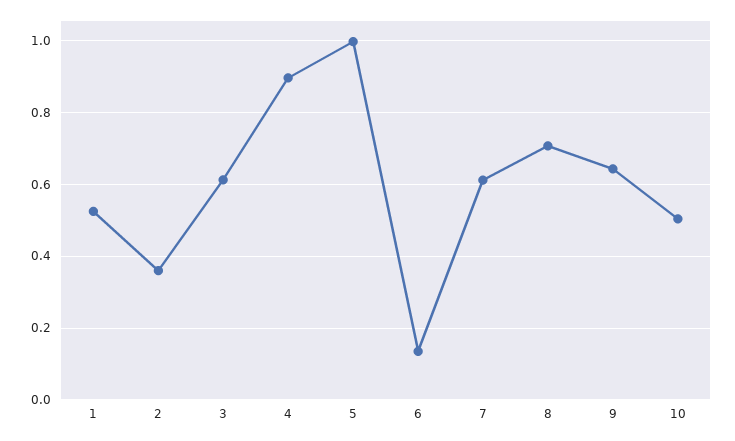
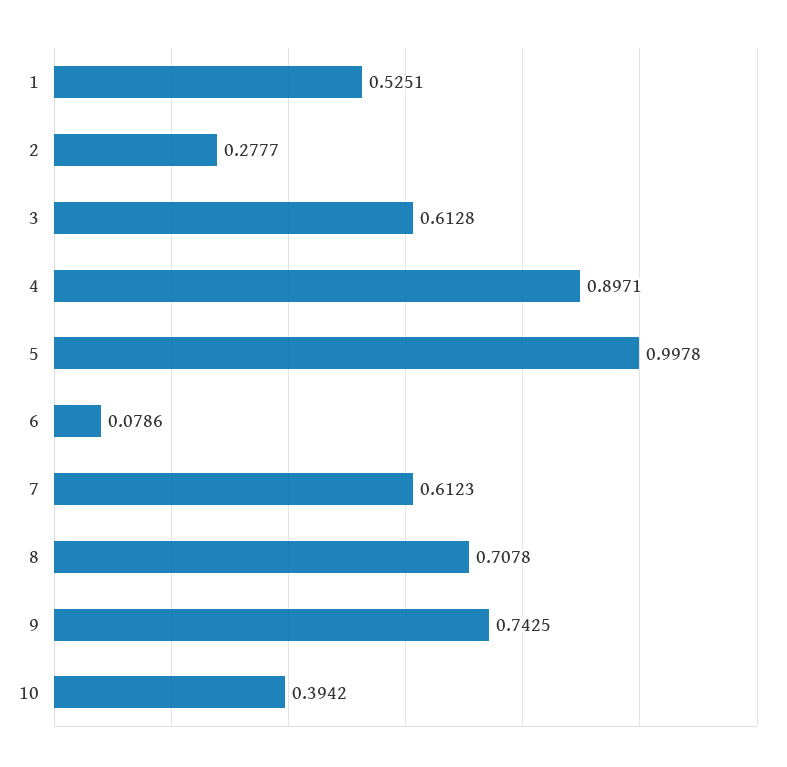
  {
    "1": 0.5251,
-   "2": 0.36,
+   "2": 0.2777,
    "3": 0.6128,
    "4": 0.8971,
    "5": 0.9978,
-   "6": 0.14,
+   "6": 0.0786,
    "7": 0.6123,
    "8": 0.7078,
-   "9": 0.64,
+   "9": 0.7425,
-   "10": 0.5
+   "10": 0.3942
  }

